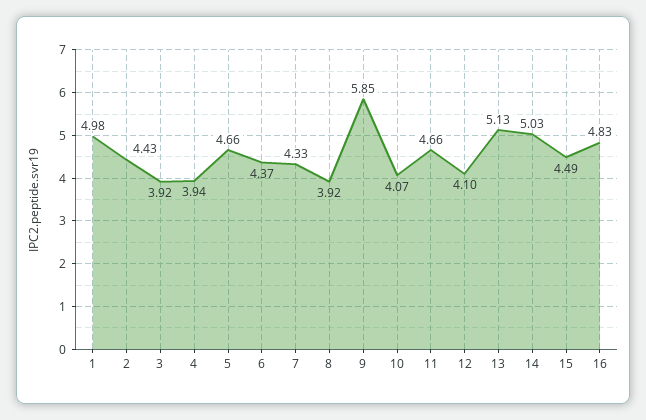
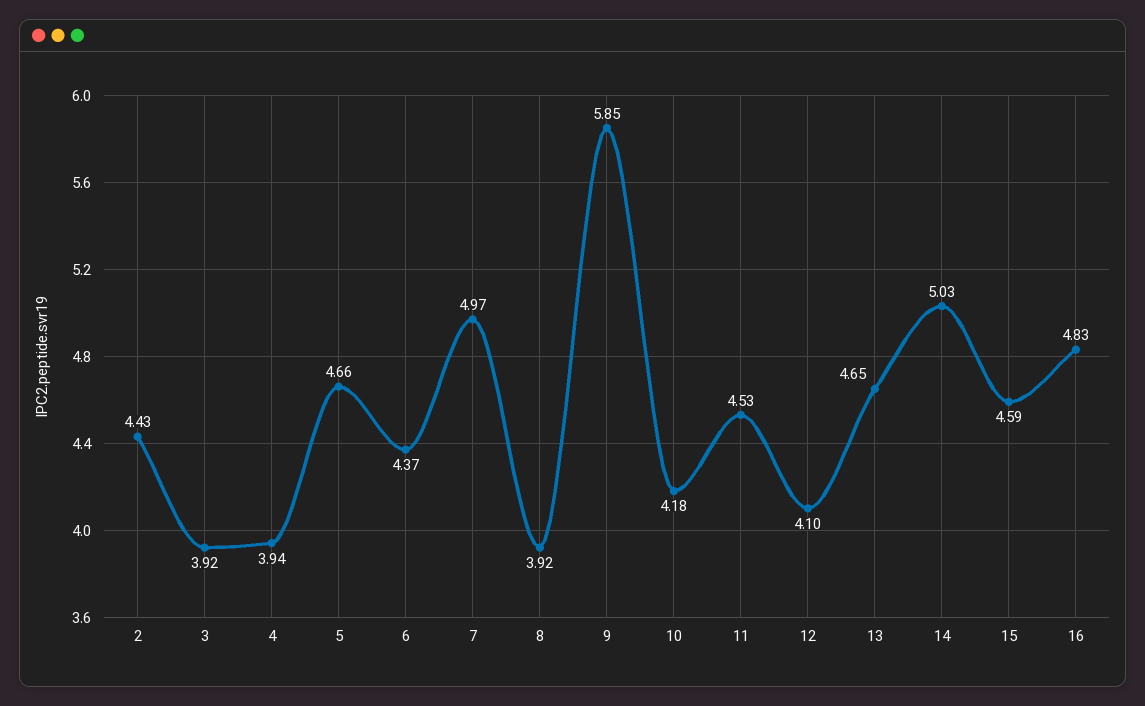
  {
-   "1": 4.98,
    "2": 4.43,
    "3": 3.92,
    "4": 3.94,
    "5": 4.66,
    "6": 4.37,
-   "7": 4.33,
+   "7": 4.97,
    "8": 3.92,
    "9": 5.85,
-   "10": 4.07,
+   "10": 4.18,
-   "11": 4.66,
+   "11": 4.53,
    "12": 4.1,
-   "13": 5.13,
+   "13": 4.65,
    "14": 5.03,
-   "15": 4.49,
+   "15": 4.59,
    "16": 4.83
  }

